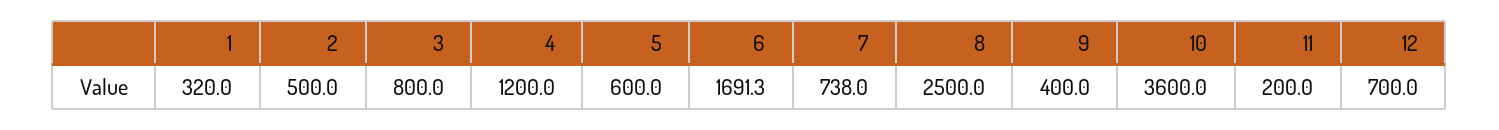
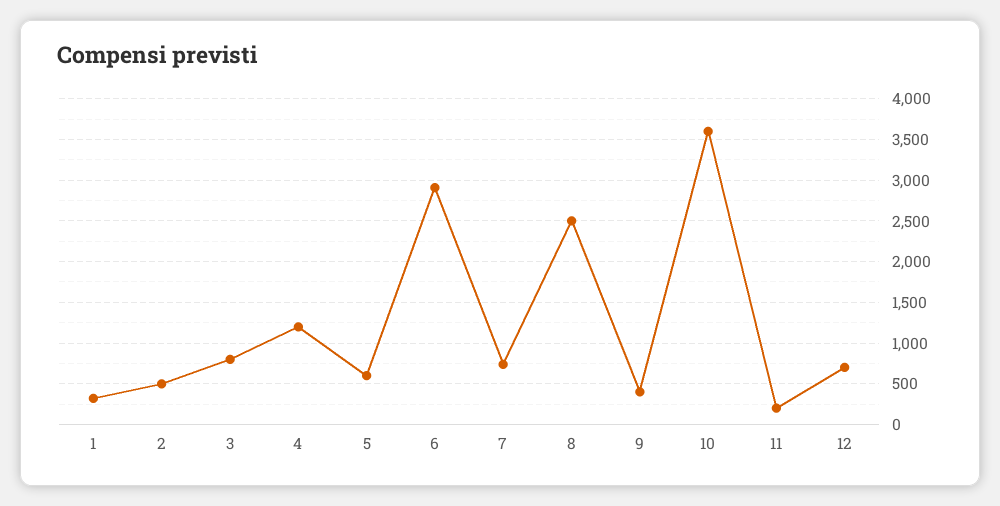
  {
    "1": 320,
    "2": 500,
    "3": 800,
    "4": 1200,
    "5": 600,
-   "6": 1691.3,
+   "6": 2900,
    "7": 738,
    "8": 2500,
    "9": 400,
    "10": 3600,
    "11": 200,
    "12": 700
  }

